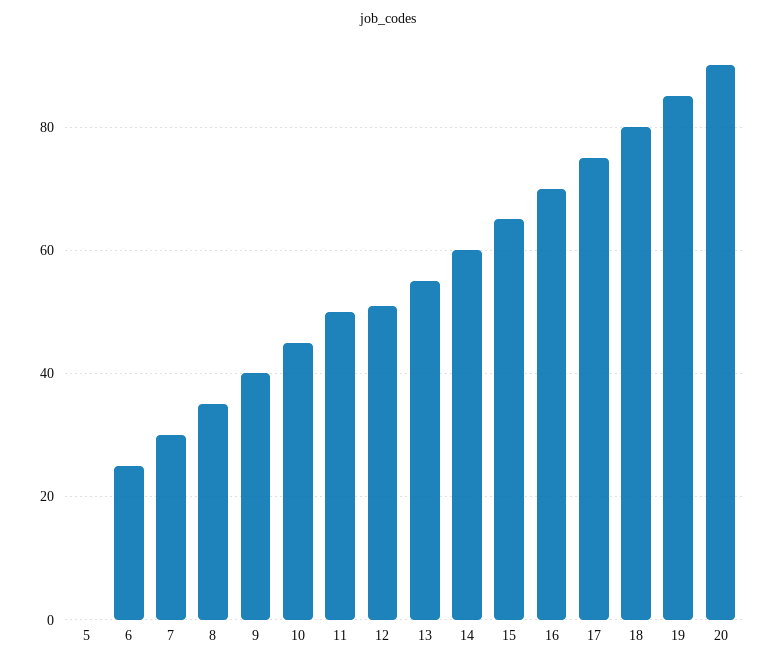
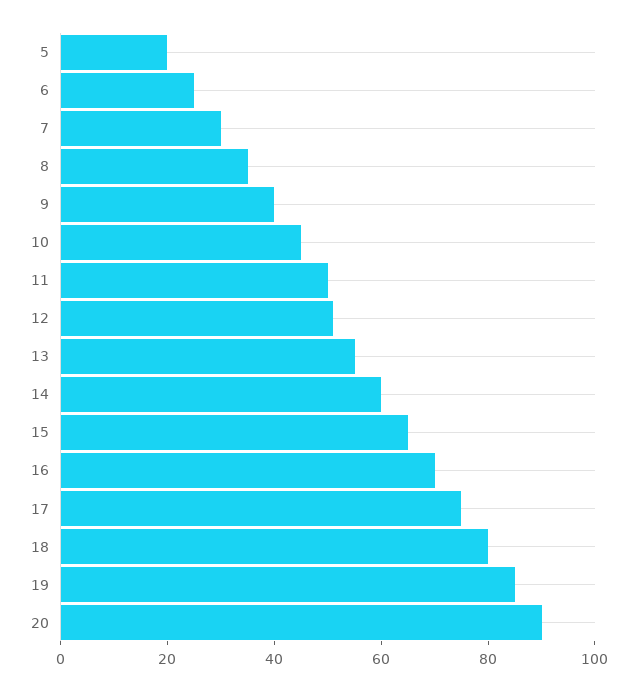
  {
-   "5": 0,
+   "5": 20,
    "6": 25,
    "7": 30,
    "8": 35,
    "9": 40,
    "10": 45,
    "11": 50,
    "12": 50,
    "13": 55,
    "14": 60,
    "15": 65,
    "16": 70,
    "17": 75,
    "18": 80,
    "19": 85,
    "20": 90
  }

